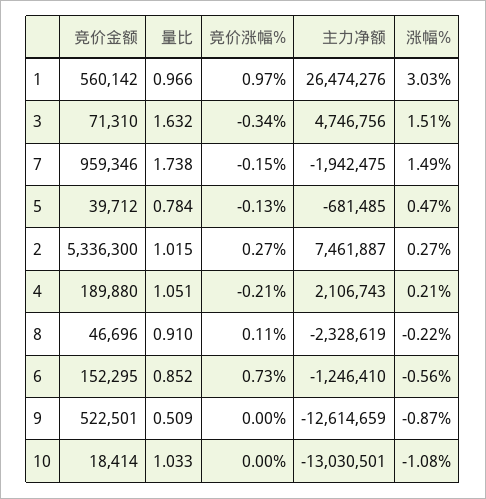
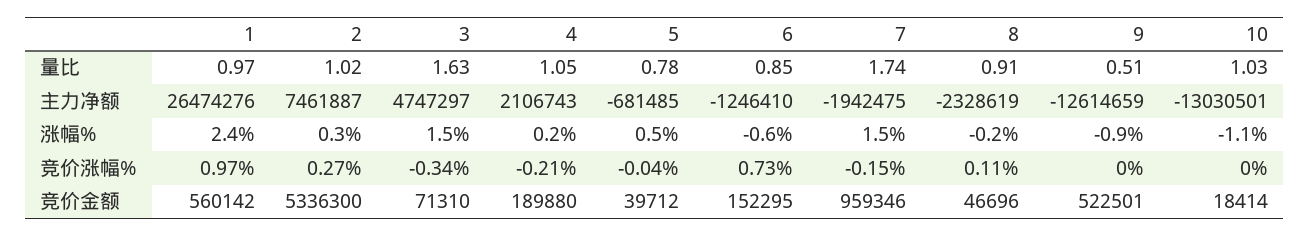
  {
    "竞价金额": {
      "1": 560142,
      "3": 71310,
      "7": 959346,
      "5": 39712,
      "2": 5336300,
      "4": 189880,
      "8": 46696,
      "6": 152295,
      "9": 522501,
      "10": 18414
    },
    "量比": {
      "1": 0.966,
      "3": 1.632,
      "7": 1.738,
      "5": 0.784,
      "2": 1.015,
      "4": 1.051,
      "8": 0.91,
      "6": 0.852,
      "9": 0.509,
      "10": 1.033
    },
    "竞价涨幅%": {
      "1": 0.97,
      "3": -0.34,
      "7": -0.15,
-     "5": -0.13,
+     "5": -0.04,
      "2": 0.27,
      "4": -0.21,
      "8": 0.11,
      "6": 0.73,
      "9": 0,
      "10": 0
    },
    "主力净额": {
      "1": 26474276,
-     "3": 4746756,
+     "3": 4747297,
      "7": -1942475,
      "5": -681485,
      "2": 7461887,
      "4": 2106743,
      "8": -2328619,
      "6": -1246410,
      "9": -12614659,
      "10": -13030501
    },
    "涨幅%": {
-     "1": 3.03,
+     "1": 2.4,
      "3": 1.51,
      "7": 1.49,
      "5": 0.47,
      "2": 0.27,
      "4": 0.21,
      "8": -0.22,
      "6": -0.56,
      "9": -0.87,
      "10": -1.08
    }
  }

